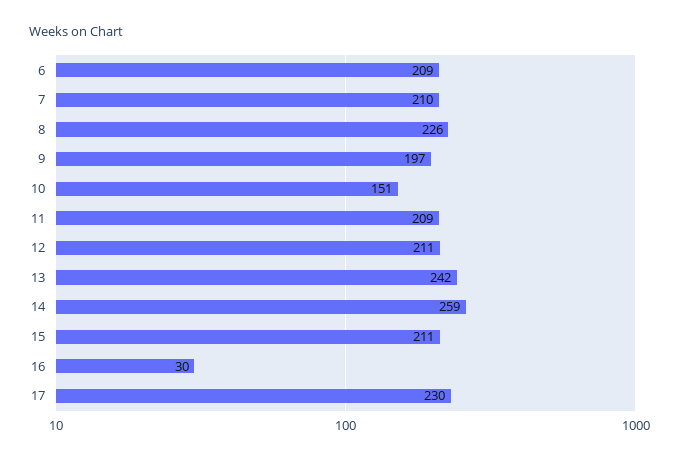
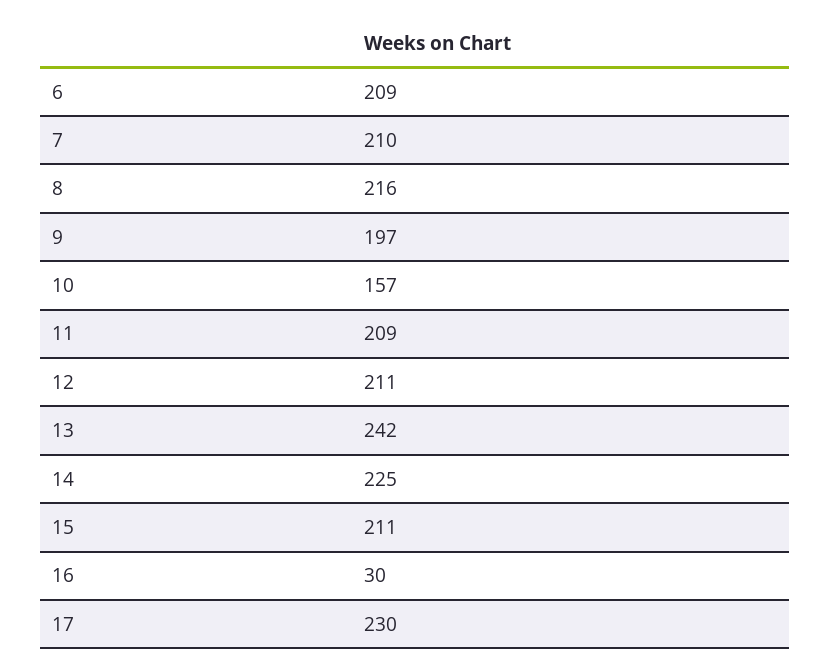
  {
    "6": 209,
    "7": 210,
-   "8": 226,
+   "8": 216,
    "9": 197,
-   "10": 151,
+   "10": 157,
    "11": 209,
    "12": 211,
    "13": 242,
-   "14": 259,
+   "14": 225,
    "15": 211,
    "16": 30,
    "17": 230
  }

